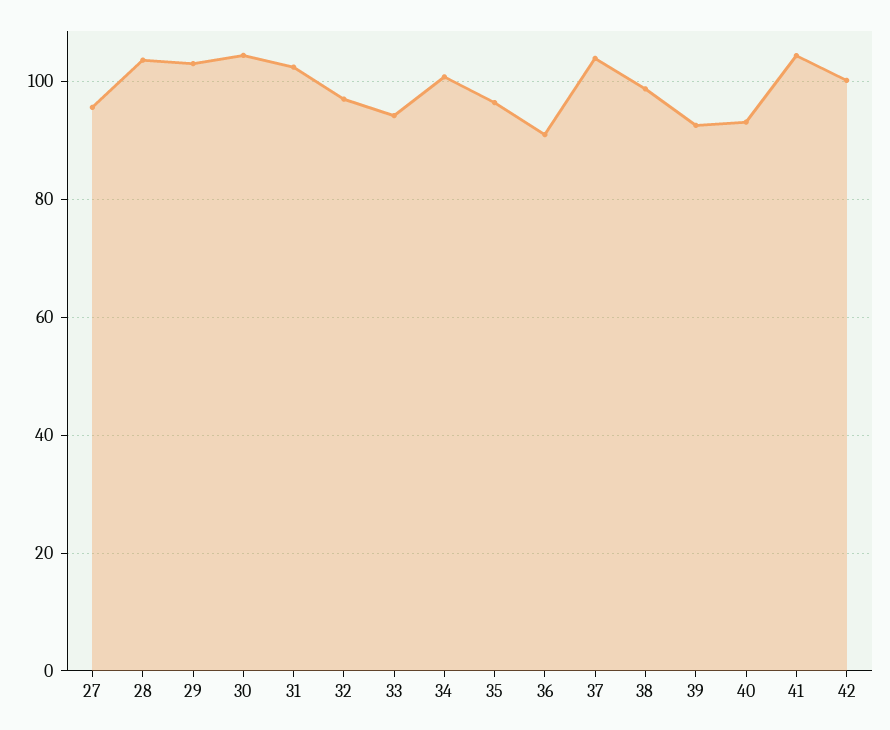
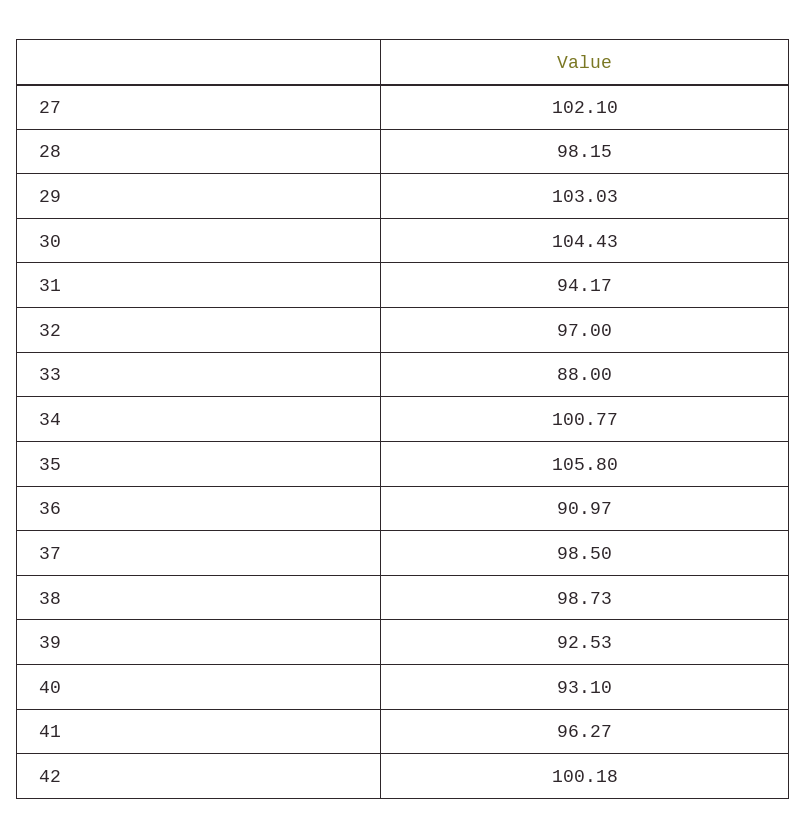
  {
-   "27": 96,
+   "27": 102.1,
-   "28": 104,
+   "28": 98.15,
    "29": 103.03,
    "30": 104.43,
-   "31": 102,
+   "31": 94.17,
    "32": 97,
-   "33": 94,
+   "33": 88,
    "34": 100.77,
-   "35": 96,
+   "35": 105.8,
    "36": 90.97,
-   "37": 104,
+   "37": 98.5,
    "38": 98.73,
    "39": 92.53,
    "40": 93.1,
-   "41": 104,
+   "41": 96.27,
    "42": 100.18
  }

